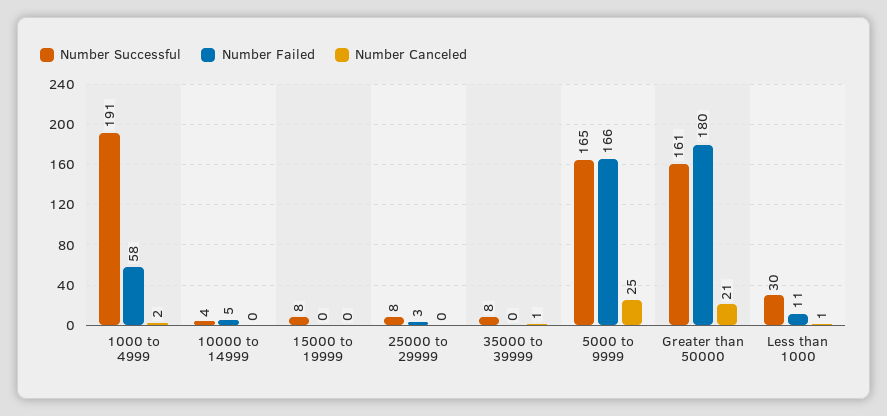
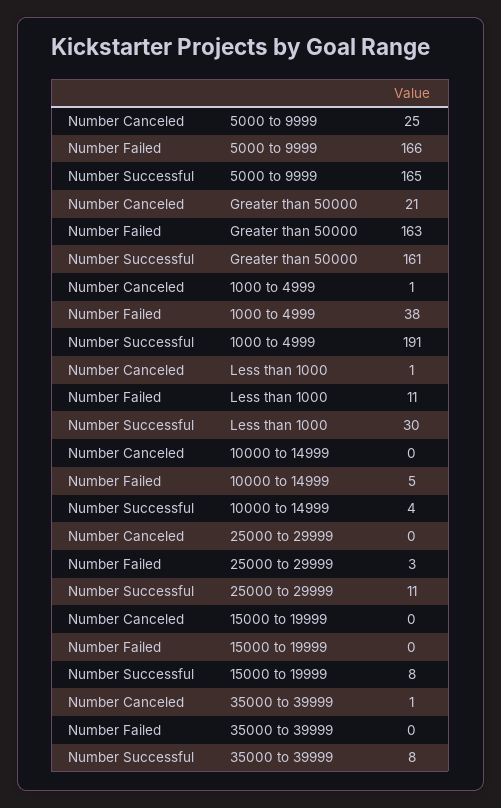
  {
    "Number Successful": {
      "1000 to 4999": 191,
      "10000 to 14999": 4,
      "15000 to 19999": 8,
-     "25000 to 29999": 8,
+     "25000 to 29999": 11,
      "35000 to 39999": 8,
      "5000 to 9999": 165,
      "Greater than 50000": 161,
      "Less than 1000": 30
    },
    "Number Failed": {
-     "1000 to 4999": 58,
+     "1000 to 4999": 38,
      "10000 to 14999": 5,
      "15000 to 19999": 0,
      "25000 to 29999": 3,
      "35000 to 39999": 0,
      "5000 to 9999": 166,
-     "Greater than 50000": 180,
+     "Greater than 50000": 163,
      "Less than 1000": 11
    },
    "Number Canceled": {
-     "1000 to 4999": 2,
+     "1000 to 4999": 1,
      "10000 to 14999": 0,
      "15000 to 19999": 0,
      "25000 to 29999": 0,
      "35000 to 39999": 1,
      "5000 to 9999": 25,
      "Greater than 50000": 21,
      "Less than 1000": 1
    }
  }

